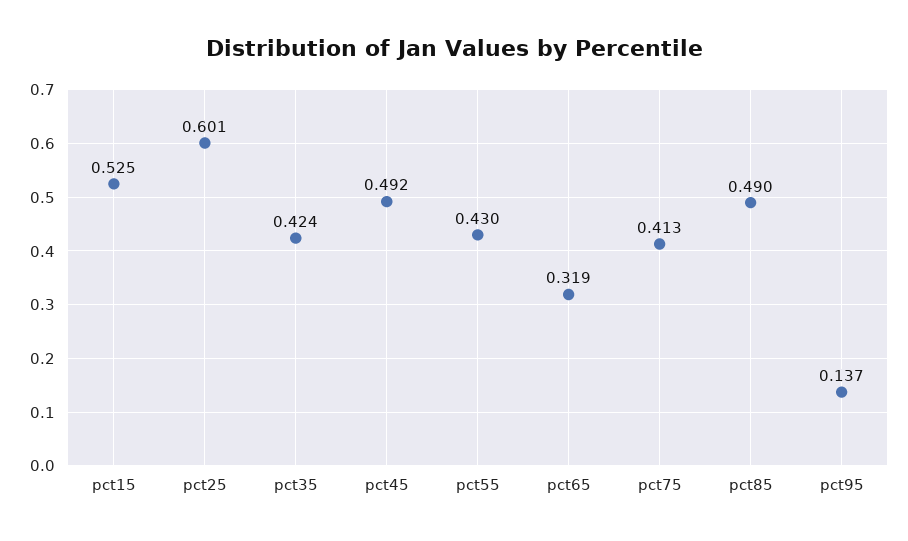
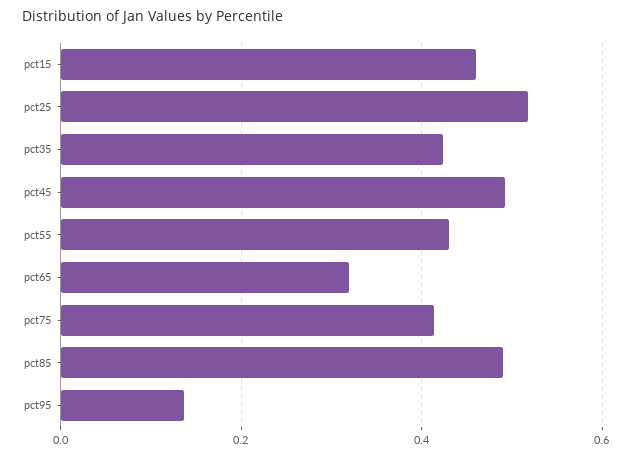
  {
-   "pct15": 0.525,
+   "pct15": 0.46,
-   "pct25": 0.601,
+   "pct25": 0.52,
    "pct35": 0.424,
    "pct45": 0.492,
    "pct55": 0.43,
    "pct65": 0.319,
    "pct75": 0.413,
    "pct85": 0.49,
    "pct95": 0.137
  }

